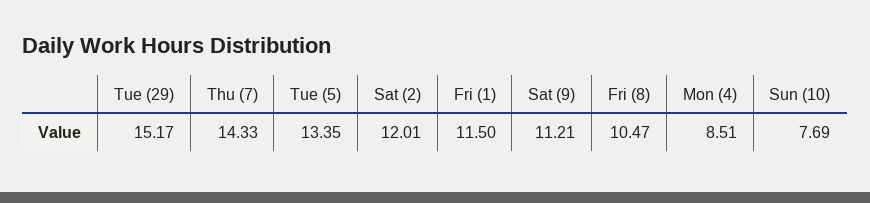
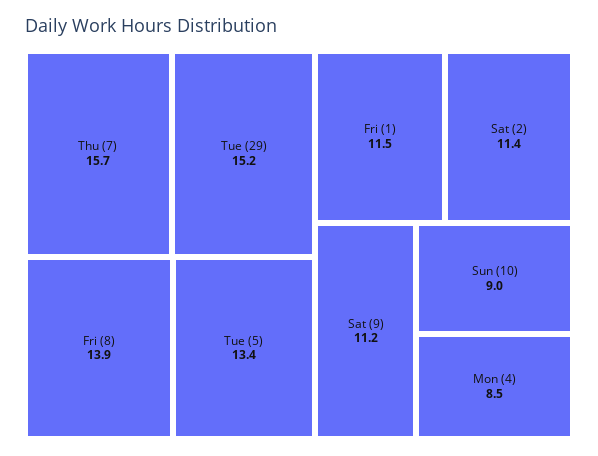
  {
    "Tue (29)": 15.17,
-   "Thu (7)": 14.33,
+   "Thu (7)": 15.7,
    "Tue (5)": 13.35,
-   "Sat (2)": 12.01,
+   "Sat (2)": 11.4,
    "Fri (1)": 11.5,
    "Sat (9)": 11.21,
-   "Fri (8)": 10.47,
+   "Fri (8)": 13.9,
    "Mon (4)": 8.51,
-   "Sun (10)": 7.69
+   "Sun (10)": 9
  }

